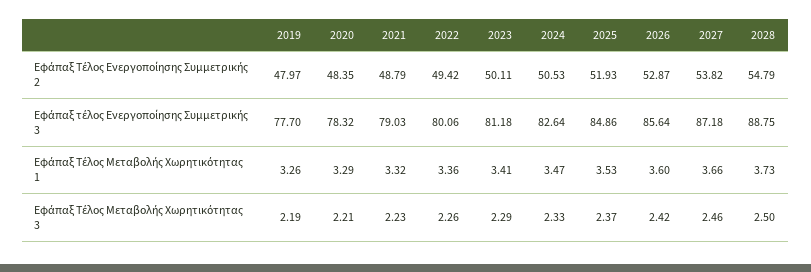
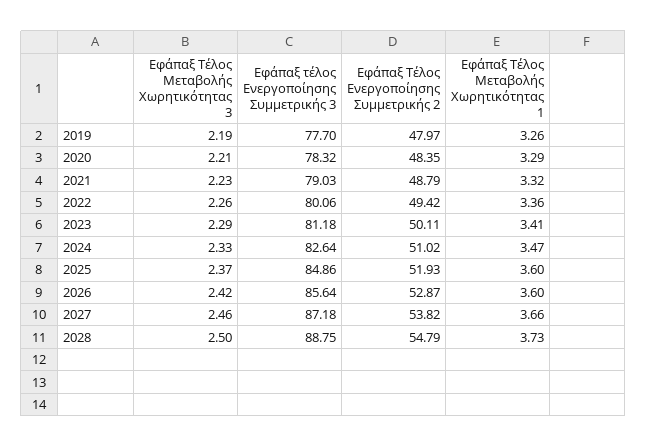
  {
    "2019": {
      "Εφάπαξ Τέλος Ενεργοποίησης Συμμετρικής 2": 47.97,
      "Εφάπαξ τέλος Ενεργοποίησης Συμμετρικής 3": 77.7,
      "Εφάπαξ Τέλος Μεταβολής Χωρητικότητας 1": 3.26,
      "Εφάπαξ Τέλος Μεταβολής Χωρητικότητας 3": 2.19
    },
    "2020": {
      "Εφάπαξ Τέλος Ενεργοποίησης Συμμετρικής 2": 48.35,
      "Εφάπαξ τέλος Ενεργοποίησης Συμμετρικής 3": 78.32,
      "Εφάπαξ Τέλος Μεταβολής Χωρητικότητας 1": 3.29,
      "Εφάπαξ Τέλος Μεταβολής Χωρητικότητας 3": 2.21
    },
    "2021": {
      "Εφάπαξ Τέλος Ενεργοποίησης Συμμετρικής 2": 48.79,
      "Εφάπαξ τέλος Ενεργοποίησης Συμμετρικής 3": 79.03,
      "Εφάπαξ Τέλος Μεταβολής Χωρητικότητας 1": 3.32,
      "Εφάπαξ Τέλος Μεταβολής Χωρητικότητας 3": 2.23
    },
    "2022": {
      "Εφάπαξ Τέλος Ενεργοποίησης Συμμετρικής 2": 49.42,
      "Εφάπαξ τέλος Ενεργοποίησης Συμμετρικής 3": 80.06,
      "Εφάπαξ Τέλος Μεταβολής Χωρητικότητας 1": 3.36,
      "Εφάπαξ Τέλος Μεταβολής Χωρητικότητας 3": 2.26
    },
    "2023": {
      "Εφάπαξ Τέλος Ενεργοποίησης Συμμετρικής 2": 50.11,
      "Εφάπαξ τέλος Ενεργοποίησης Συμμετρικής 3": 81.18,
      "Εφάπαξ Τέλος Μεταβολής Χωρητικότητας 1": 3.41,
      "Εφάπαξ Τέλος Μεταβολής Χωρητικότητας 3": 2.29
    },
    "2024": {
-     "Εφάπαξ Τέλος Ενεργοποίησης Συμμετρικής 2": 50.53,
+     "Εφάπαξ Τέλος Ενεργοποίησης Συμμετρικής 2": 51.02,
      "Εφάπαξ τέλος Ενεργοποίησης Συμμετρικής 3": 82.64,
      "Εφάπαξ Τέλος Μεταβολής Χωρητικότητας 1": 3.47,
      "Εφάπαξ Τέλος Μεταβολής Χωρητικότητας 3": 2.33
    },
    "2025": {
      "Εφάπαξ Τέλος Ενεργοποίησης Συμμετρικής 2": 51.93,
      "Εφάπαξ τέλος Ενεργοποίησης Συμμετρικής 3": 84.86,
-     "Εφάπαξ Τέλος Μεταβολής Χωρητικότητας 1": 3.53,
+     "Εφάπαξ Τέλος Μεταβολής Χωρητικότητας 1": 3.6,
      "Εφάπαξ Τέλος Μεταβολής Χωρητικότητας 3": 2.37
    },
    "2026": {
      "Εφάπαξ Τέλος Ενεργοποίησης Συμμετρικής 2": 52.87,
      "Εφάπαξ τέλος Ενεργοποίησης Συμμετρικής 3": 85.64,
      "Εφάπαξ Τέλος Μεταβολής Χωρητικότητας 1": 3.6,
      "Εφάπαξ Τέλος Μεταβολής Χωρητικότητας 3": 2.42
    },
    "2027": {
      "Εφάπαξ Τέλος Ενεργοποίησης Συμμετρικής 2": 53.82,
      "Εφάπαξ τέλος Ενεργοποίησης Συμμετρικής 3": 87.18,
      "Εφάπαξ Τέλος Μεταβολής Χωρητικότητας 1": 3.66,
      "Εφάπαξ Τέλος Μεταβολής Χωρητικότητας 3": 2.46
    },
    "2028": {
      "Εφάπαξ Τέλος Ενεργοποίησης Συμμετρικής 2": 54.79,
      "Εφάπαξ τέλος Ενεργοποίησης Συμμετρικής 3": 88.75,
      "Εφάπαξ Τέλος Μεταβολής Χωρητικότητας 1": 3.73,
      "Εφάπαξ Τέλος Μεταβολής Χωρητικότητας 3": 2.5
    }
  }

